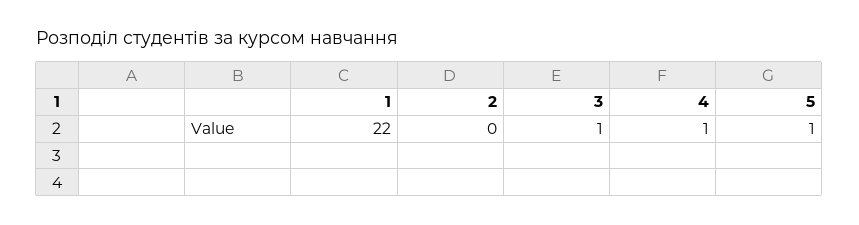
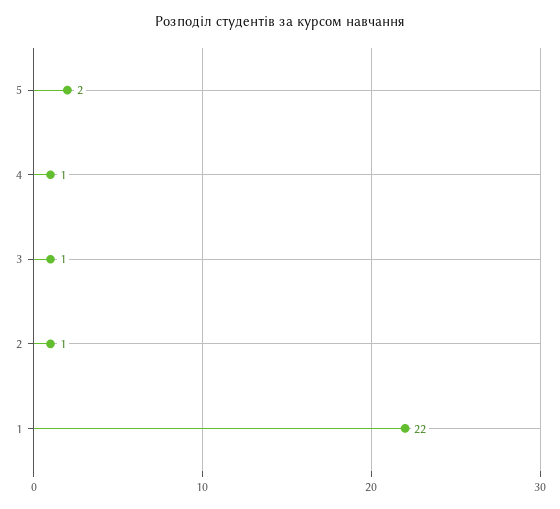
  {
    "1": 22,
-   "2": 0,
+   "2": 1,
    "3": 1,
    "4": 1,
-   "5": 1
+   "5": 2
  }

